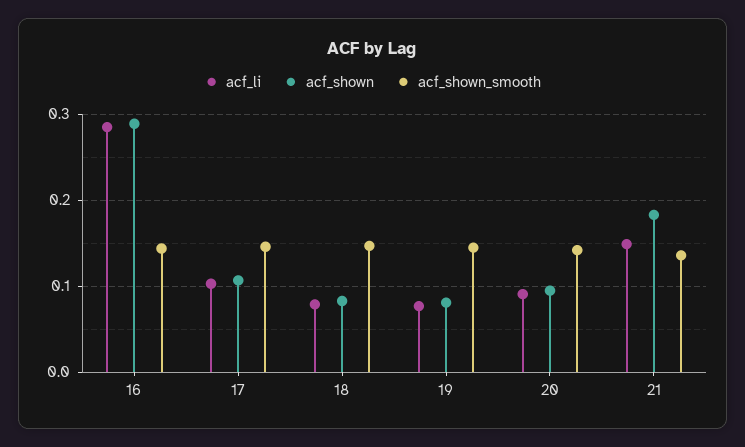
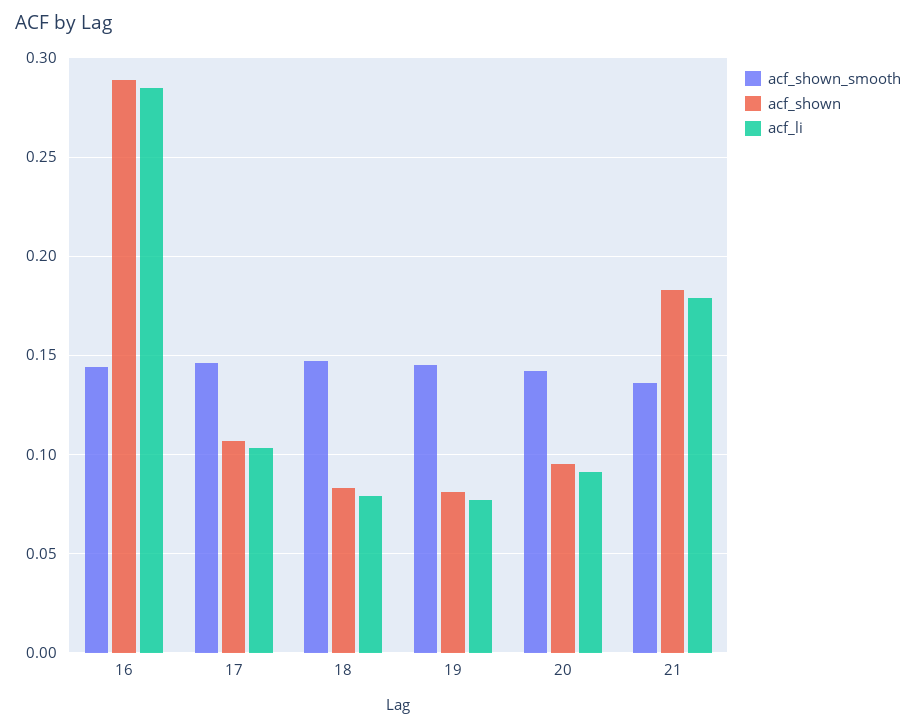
  {
    "acf_li": {
      "16": 0.285,
      "17": 0.105,
      "18": 0.08,
      "19": 0.075,
      "20": 0.09,
-     "21": 0.15
+     "21": 0.18
    },
    "acf_shown": {
      "16": 0.29,
      "17": 0.105,
      "18": 0.085,
      "19": 0.08,
      "20": 0.095,
      "21": 0.185
    },
    "acf_shown_smooth": {
      "16": 0.145,
      "17": 0.145,
      "18": 0.145,
      "19": 0.145,
      "20": 0.14,
      "21": 0.135
    }
  }

